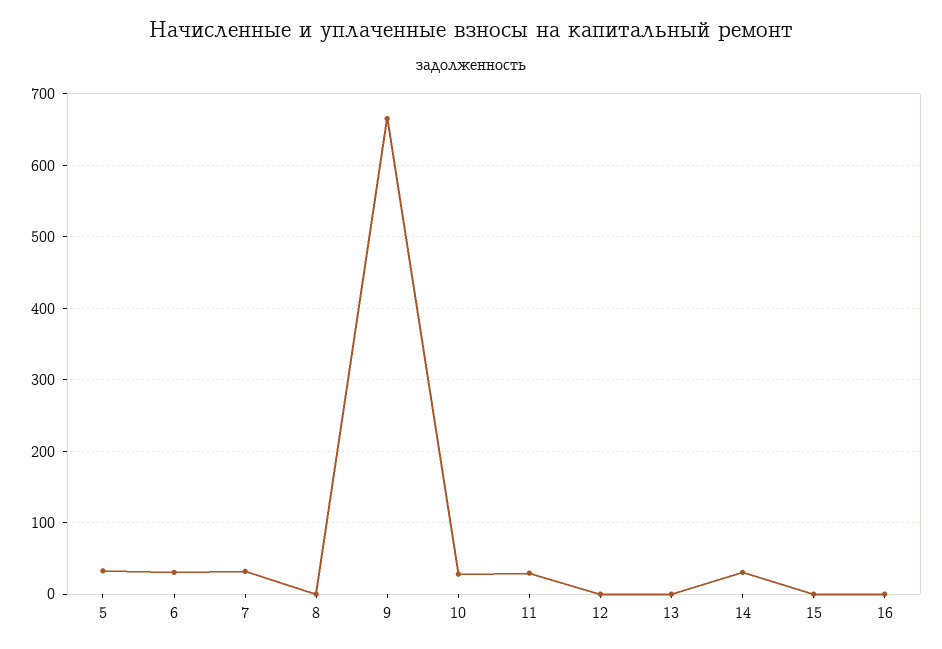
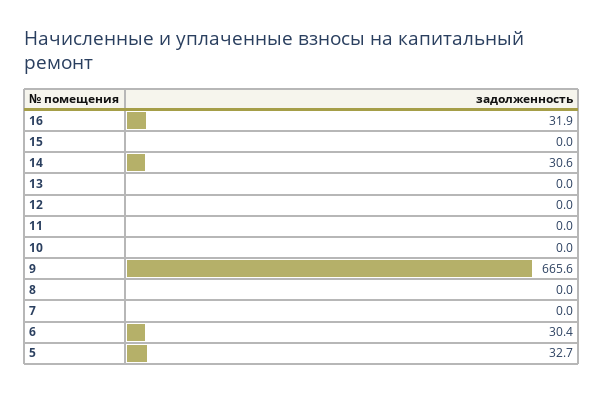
  {
    "5": 32.7,
    "6": 30.4,
-   "7": 30,
+   "7": 0,
    "8": 0,
    "9": 665.6,
-   "10": 30,
+   "10": 0,
-   "11": 30,
+   "11": 0,
    "12": 0,
    "13": 0,
    "14": 30.6,
    "15": 0,
-   "16": 0
+   "16": 31.9
  }

